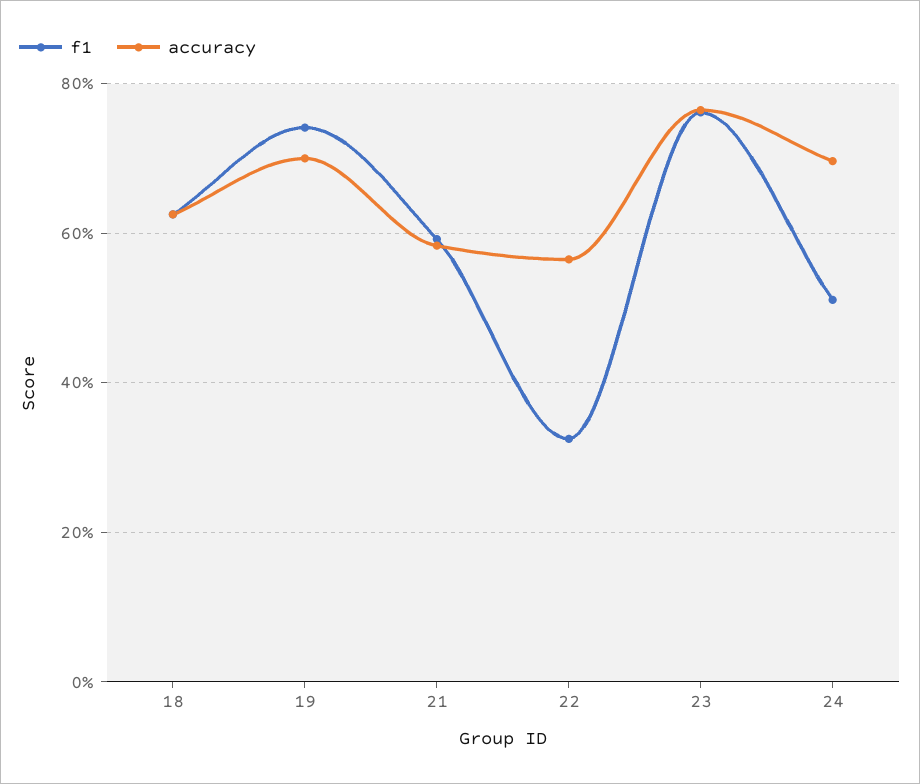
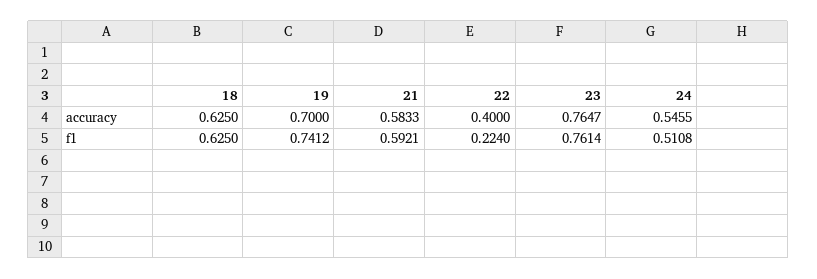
  {
    "f1": {
      "18": 0.625,
      "19": 0.7412,
      "21": 0.5921,
-     "22": 0.32,
+     "22": 0.224,
      "23": 0.7614,
      "24": 0.5108
    },
    "accuracy": {
      "18": 0.625,
      "19": 0.7,
      "21": 0.5833,
-     "22": 0.56,
+     "22": 0.4,
      "23": 0.7647,
-     "24": 0.7
+     "24": 0.5455
    }
  }

